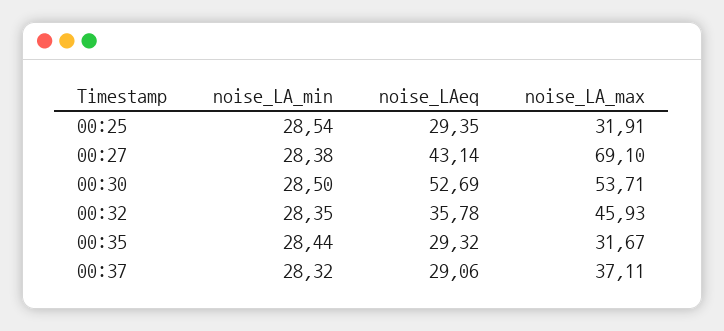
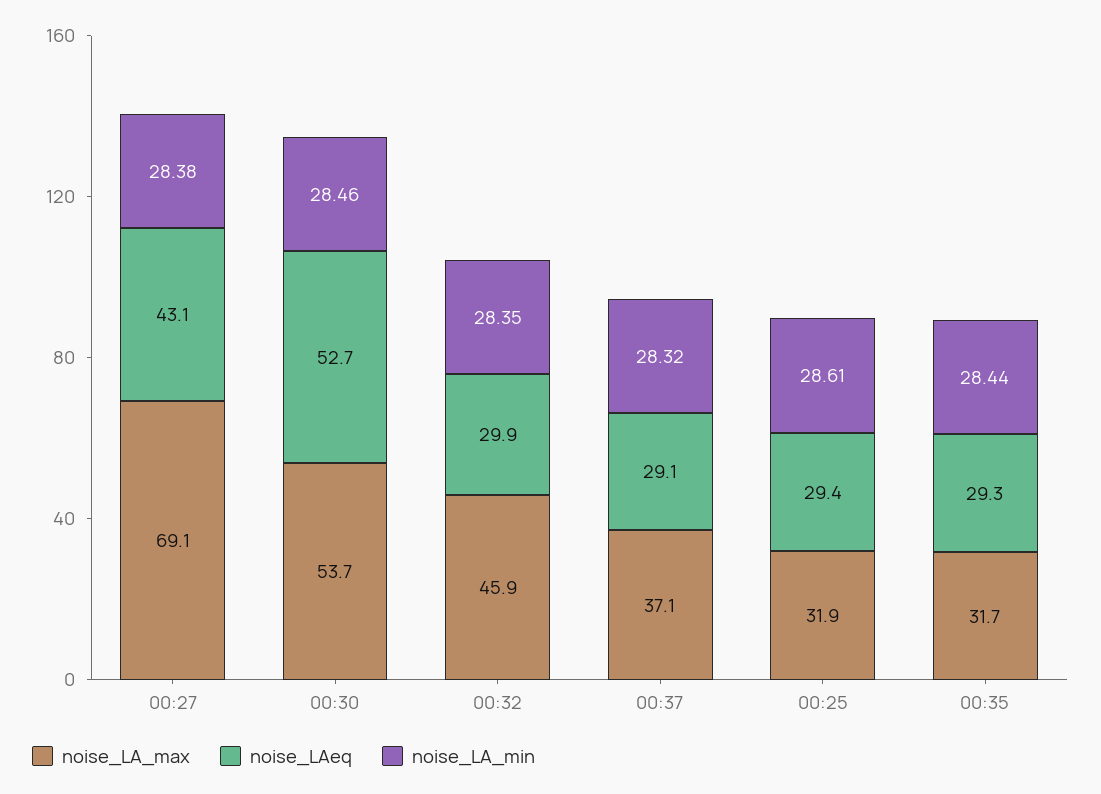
  {
    "noise_LA_min": {
-     "00:25": 28.54,
+     "00:25": 28.61,
      "00:27": 28.38,
-     "00:30": 28.5,
+     "00:30": 28.46,
      "00:32": 28.35,
      "00:35": 28.44,
      "00:37": 28.32
    },
    "noise_LAeq": {
      "00:25": 29.35,
      "00:27": 43.14,
      "00:30": 52.69,
-     "00:32": 35.78,
+     "00:32": 29.9,
      "00:35": 29.32,
      "00:37": 29.06
    },
    "noise_LA_max": {
      "00:25": 31.91,
      "00:27": 69.1,
      "00:30": 53.71,
      "00:32": 45.93,
      "00:35": 31.67,
      "00:37": 37.11
    }
  }

